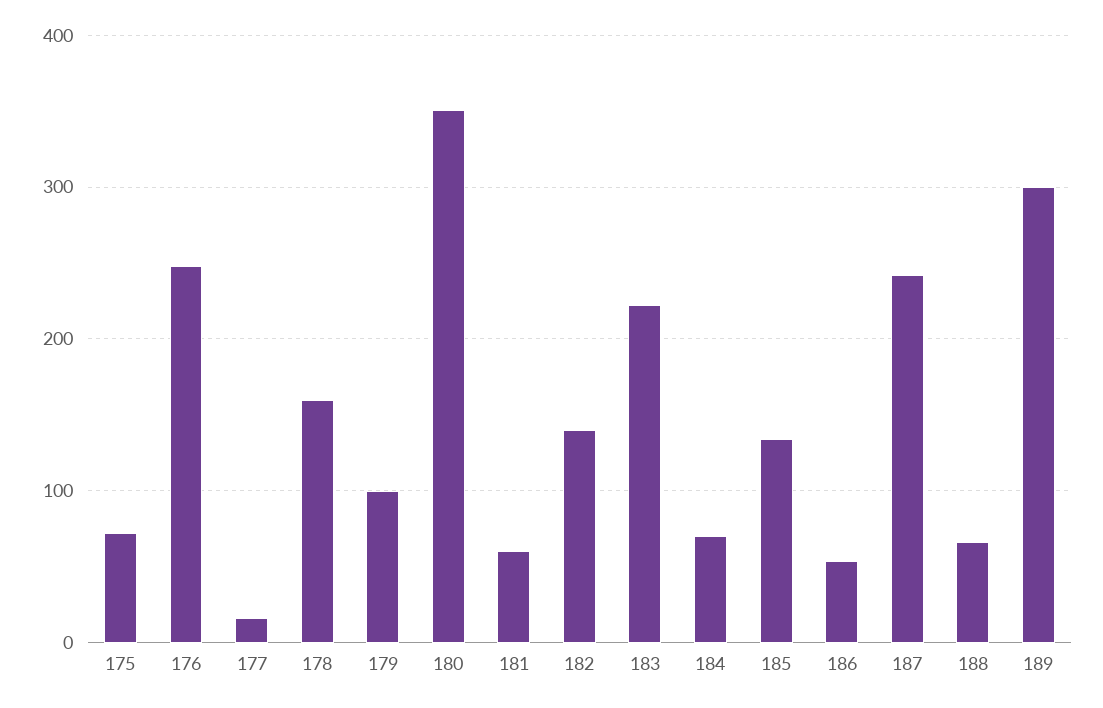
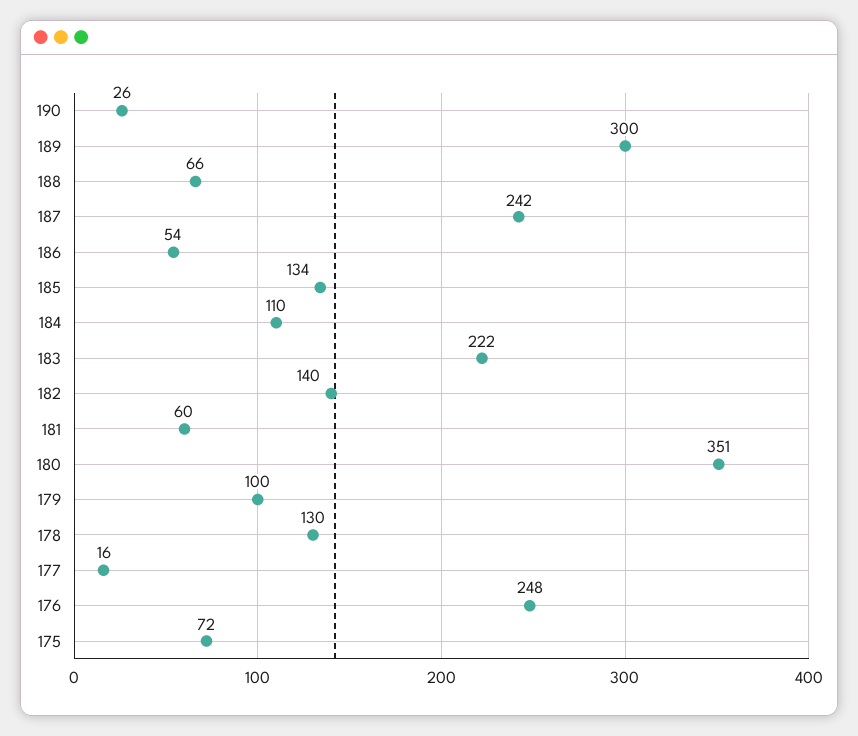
  {
    "175": 72,
    "176": 248,
    "177": 16,
-   "178": 160,
+   "178": 130,
    "179": 100,
    "180": 351,
    "181": 60,
    "182": 140,
    "183": 222,
-   "184": 70,
+   "184": 110,
    "185": 134,
    "186": 54,
    "187": 242,
    "188": 66,
-   "189": 300
+   "189": 300,
+   "190": 26
  }

